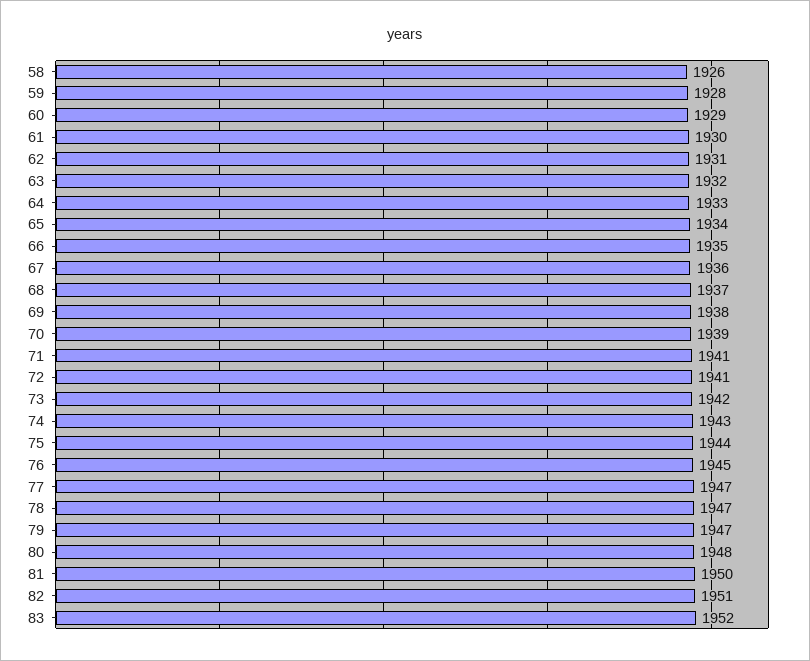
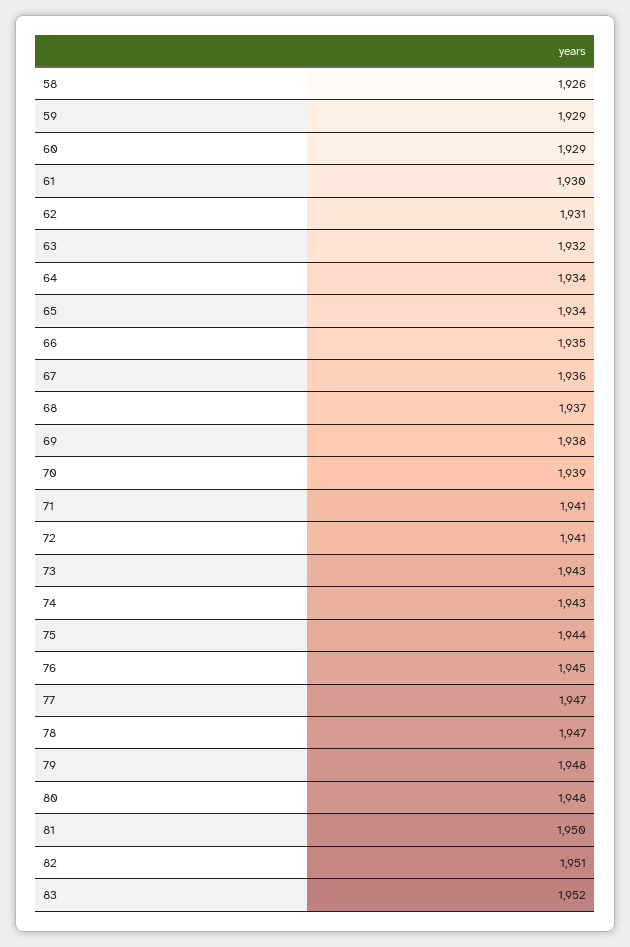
  {
    "58": 1926,
-   "59": 1928,
+   "59": 1929,
    "60": 1929,
    "61": 1930,
    "62": 1931,
    "63": 1932,
-   "64": 1933,
+   "64": 1934,
    "65": 1934,
    "66": 1935,
    "67": 1936,
    "68": 1937,
    "69": 1938,
    "70": 1939,
    "71": 1941,
    "72": 1941,
-   "73": 1942,
+   "73": 1943,
    "74": 1943,
    "75": 1944,
    "76": 1945,
    "77": 1947,
    "78": 1947,
-   "79": 1947,
+   "79": 1948,
    "80": 1948,
    "81": 1950,
    "82": 1951,
    "83": 1952
  }

